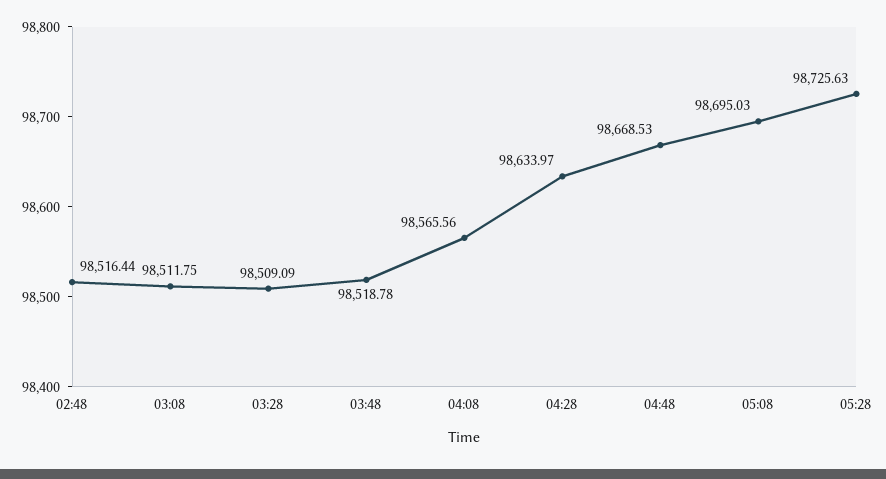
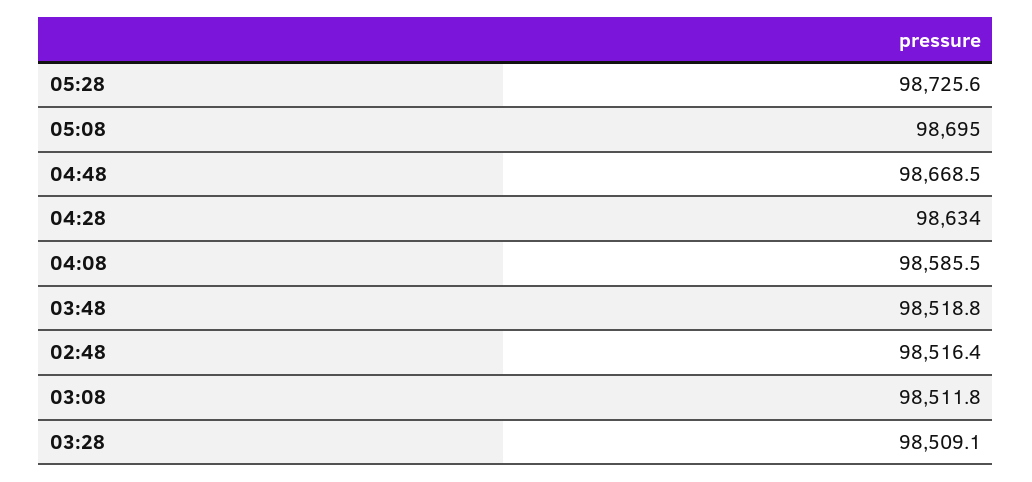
  {
    "02:48": 98516.44,
    "03:08": 98511.75,
    "03:28": 98509.09,
    "03:48": 98518.78,
-   "04:08": 98565.56,
+   "04:08": 98585.5,
    "04:28": 98633.97,
    "04:48": 98668.53,
    "05:08": 98695.03,
    "05:28": 98725.63
  }

